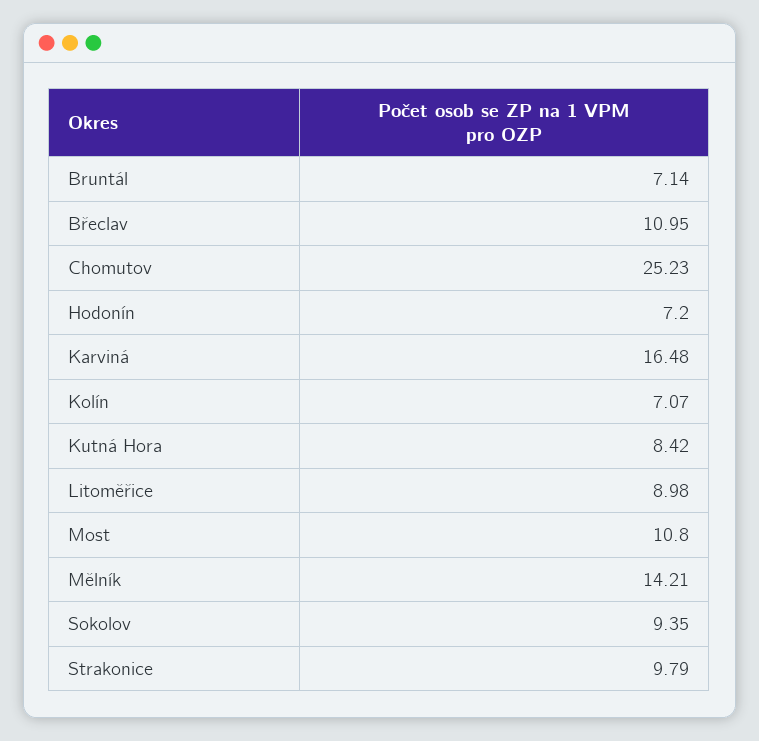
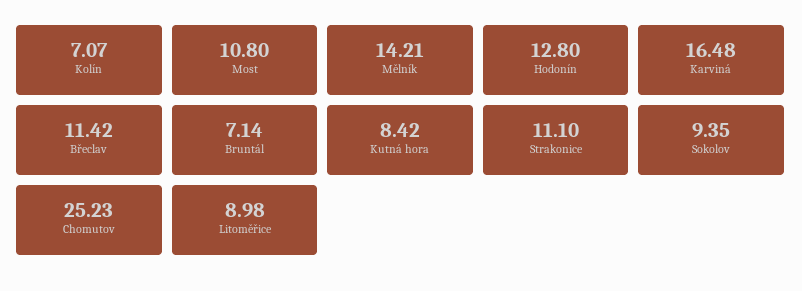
  {
    "Bruntál": 7.14,
-   "Břeclav": 10.95,
+   "Břeclav": 11.42,
    "Chomutov": 25.23,
-   "Hodonín": 7.2,
+   "Hodonín": 12.8,
    "Karviná": 16.48,
    "Kolín": 7.07,
    "Kutná Hora": 8.42,
    "Litoměřice": 8.98,
    "Most": 10.8,
    "Mělník": 14.21,
    "Sokolov": 9.35,
-   "Strakonice": 9.79
+   "Strakonice": 11.1
  }

